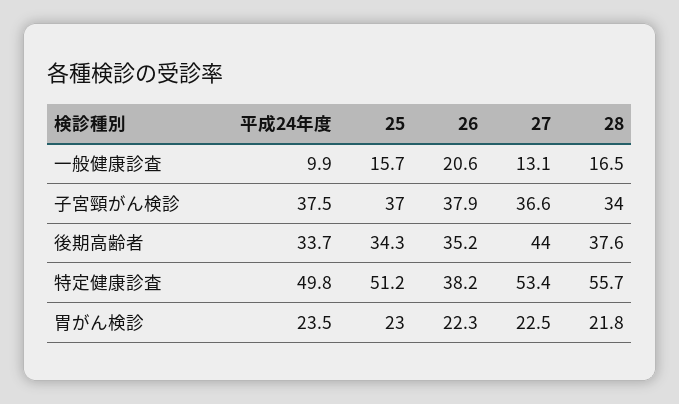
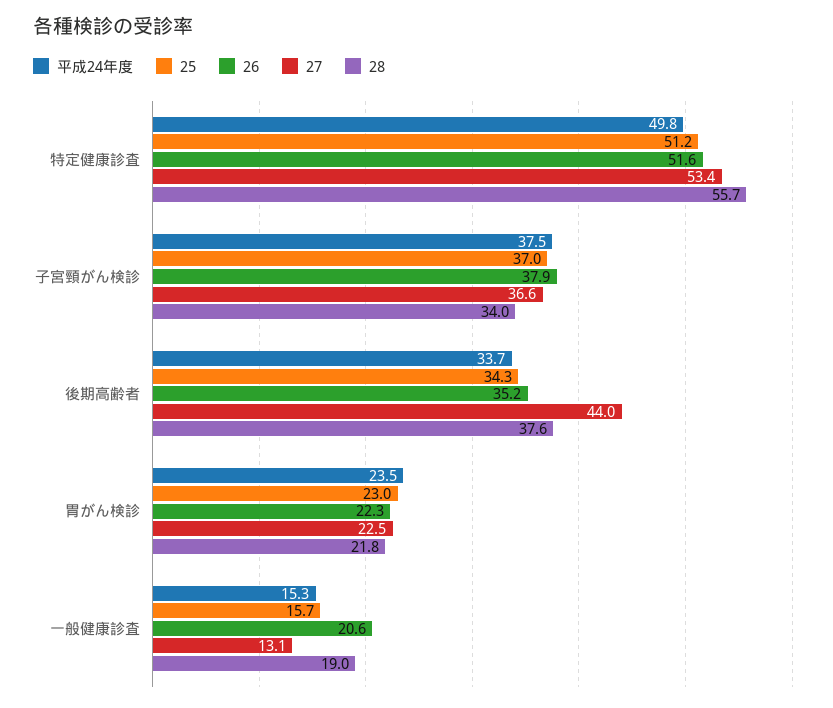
  {
    "平成24年度": {
-     "一般健康診査": 9.9,
+     "一般健康診査": 15.3,
      "子宮頸がん検診": 37.5,
      "後期高齢者": 33.7,
      "特定健康診査": 49.8,
      "胃がん検診": 23.5
    },
    "25": {
      "一般健康診査": 15.7,
      "子宮頸がん検診": 37,
      "後期高齢者": 34.3,
      "特定健康診査": 51.2,
      "胃がん検診": 23
    },
    "26": {
      "一般健康診査": 20.6,
      "子宮頸がん検診": 37.9,
      "後期高齢者": 35.2,
-     "特定健康診査": 38.2,
+     "特定健康診査": 51.6,
      "胃がん検診": 22.3
    },
    "27": {
      "一般健康診査": 13.1,
      "子宮頸がん検診": 36.6,
      "後期高齢者": 44,
      "特定健康診査": 53.4,
      "胃がん検診": 22.5
    },
    "28": {
-     "一般健康診査": 16.5,
+     "一般健康診査": 19,
      "子宮頸がん検診": 34,
      "後期高齢者": 37.6,
      "特定健康診査": 55.7,
      "胃がん検診": 21.8
    }
  }

